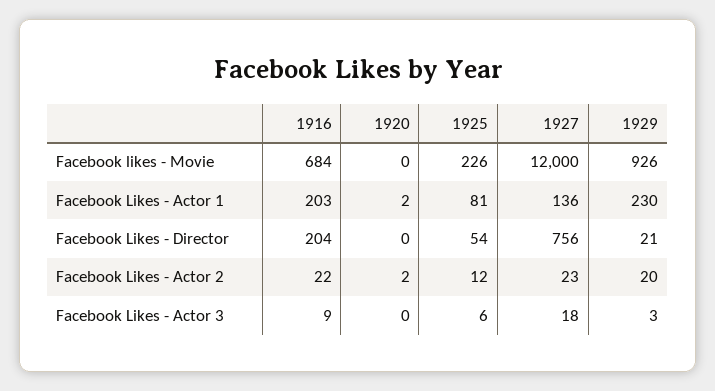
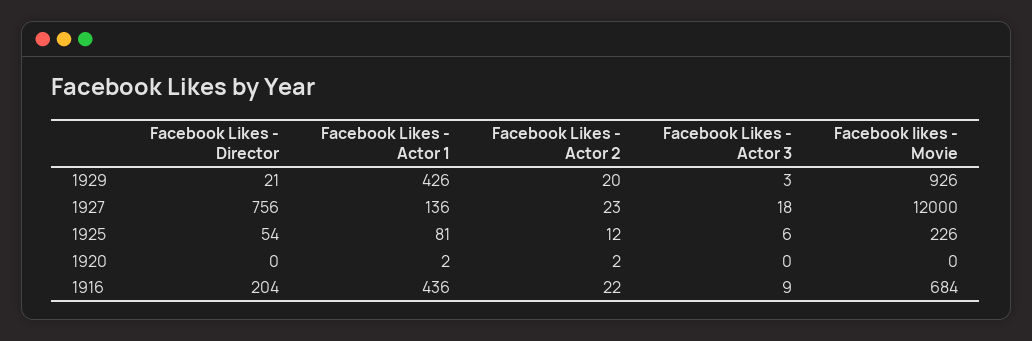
  {
    "1916": {
      "Facebook likes - Movie": 684,
-     "Facebook Likes - Actor 1": 203,
+     "Facebook Likes - Actor 1": 436,
      "Facebook Likes - Director": 204,
      "Facebook Likes - Actor 2": 22,
      "Facebook Likes - Actor 3": 9
    },
    "1920": {
      "Facebook likes - Movie": 0,
      "Facebook Likes - Actor 1": 2,
      "Facebook Likes - Director": 0,
      "Facebook Likes - Actor 2": 2,
      "Facebook Likes - Actor 3": 0
    },
    "1925": {
      "Facebook likes - Movie": 226,
      "Facebook Likes - Actor 1": 81,
      "Facebook Likes - Director": 54,
      "Facebook Likes - Actor 2": 12,
      "Facebook Likes - Actor 3": 6
    },
    "1927": {
      "Facebook likes - Movie": 12000,
      "Facebook Likes - Actor 1": 136,
      "Facebook Likes - Director": 756,
      "Facebook Likes - Actor 2": 23,
      "Facebook Likes - Actor 3": 18
    },
    "1929": {
      "Facebook likes - Movie": 926,
-     "Facebook Likes - Actor 1": 230,
+     "Facebook Likes - Actor 1": 426,
      "Facebook Likes - Director": 21,
      "Facebook Likes - Actor 2": 20,
      "Facebook Likes - Actor 3": 3
    }
  }

